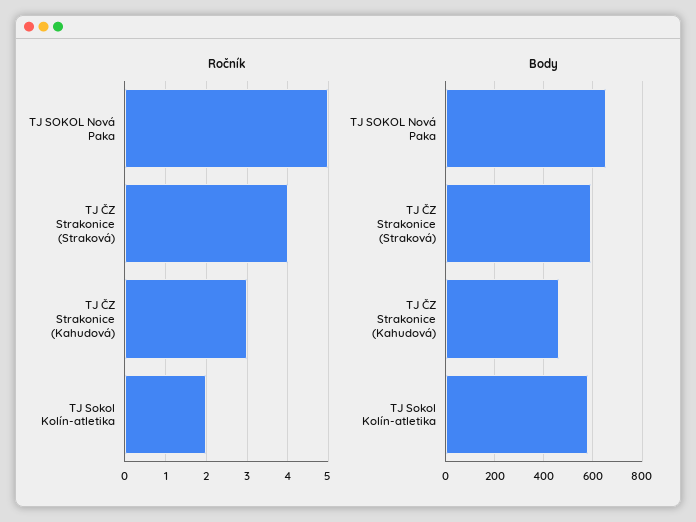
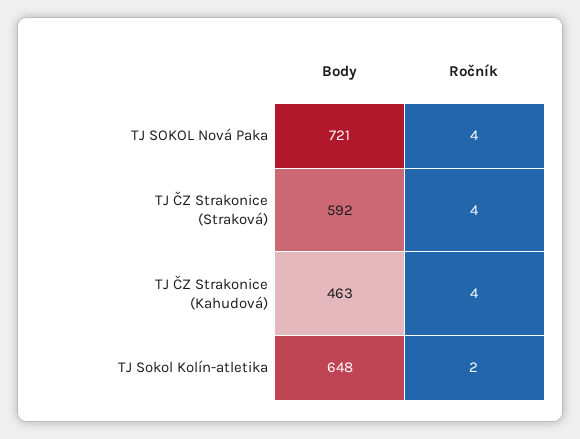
  {
    "Ročník": {
-     "TJ SOKOL Nová Paka": 5,
+     "TJ SOKOL Nová Paka": 4,
      "TJ ČZ Strakonice (Straková)": 4,
-     "TJ ČZ Strakonice (Kahudová)": 3,
+     "TJ ČZ Strakonice (Kahudová)": 4,
      "TJ Sokol Kolín-atletika": 2
    },
    "Body": {
-     "TJ SOKOL Nová Paka": 650,
+     "TJ SOKOL Nová Paka": 721,
      "TJ ČZ Strakonice (Straková)": 592,
      "TJ ČZ Strakonice (Kahudová)": 463,
-     "TJ Sokol Kolín-atletika": 575
+     "TJ Sokol Kolín-atletika": 648
    }
  }

